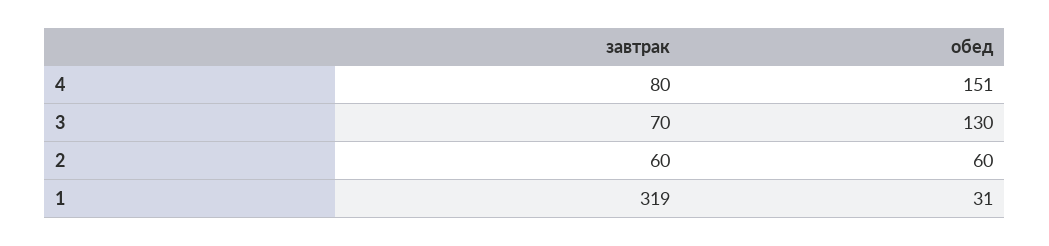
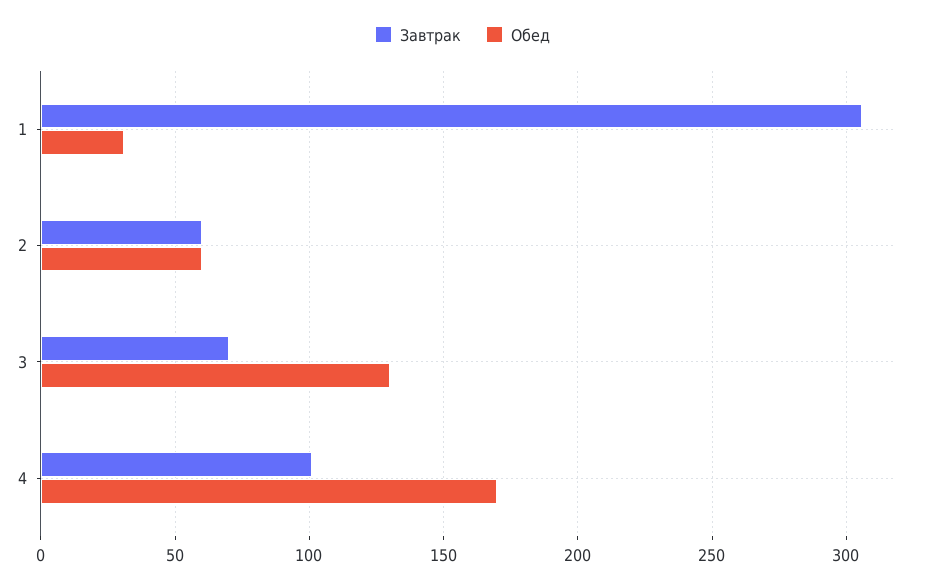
  {
    "завтрак": {
-     "4": 80,
+     "4": 100,
      "3": 70,
      "2": 60,
-     "1": 319
+     "1": 305
    },
    "обед": {
-     "4": 151,
+     "4": 170,
      "3": 130,
      "2": 60,
      "1": 31
    }
  }

